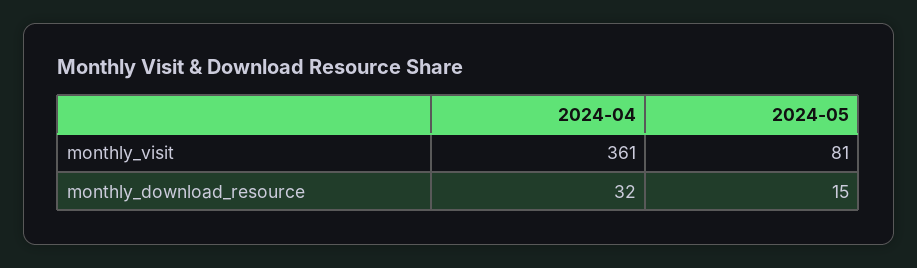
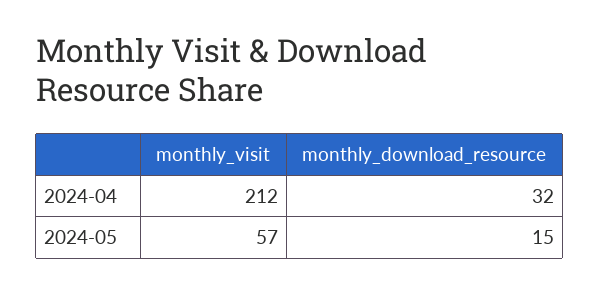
  {
    "2024-04": {
-     "monthly_visit": 361,
+     "monthly_visit": 212,
      "monthly_download_resource": 32
    },
    "2024-05": {
-     "monthly_visit": 81,
+     "monthly_visit": 57,
      "monthly_download_resource": 15
    }
  }

